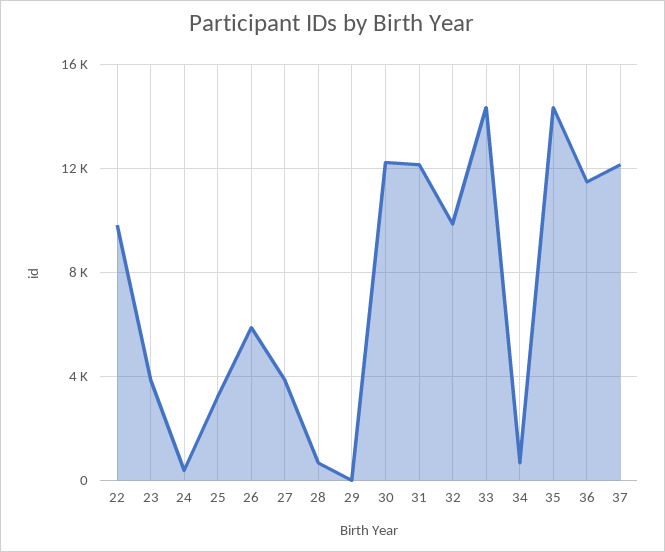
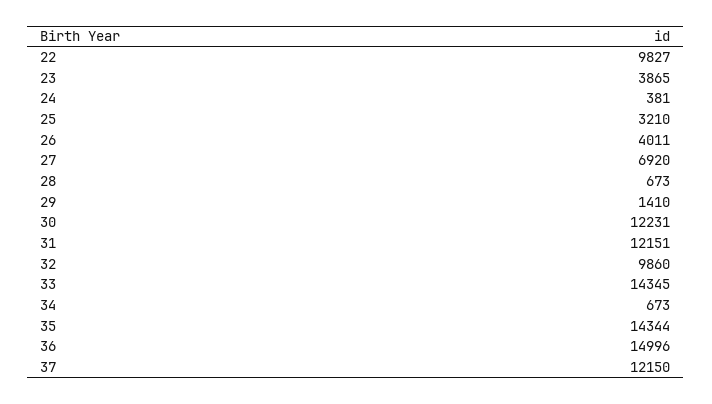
  {
    "22": 9827,
    "23": 3865,
    "24": 381,
    "25": 3210,
-   "26": 6000,
+   "26": 4011,
-   "27": 4000,
+   "27": 6920,
    "28": 673,
-   "29": 0,
+   "29": 1410,
    "30": 12231,
    "31": 12151,
    "32": 9860,
    "33": 14345,
    "34": 673,
    "35": 14344,
-   "36": 11500,
+   "36": 14996,
    "37": 12150
  }

